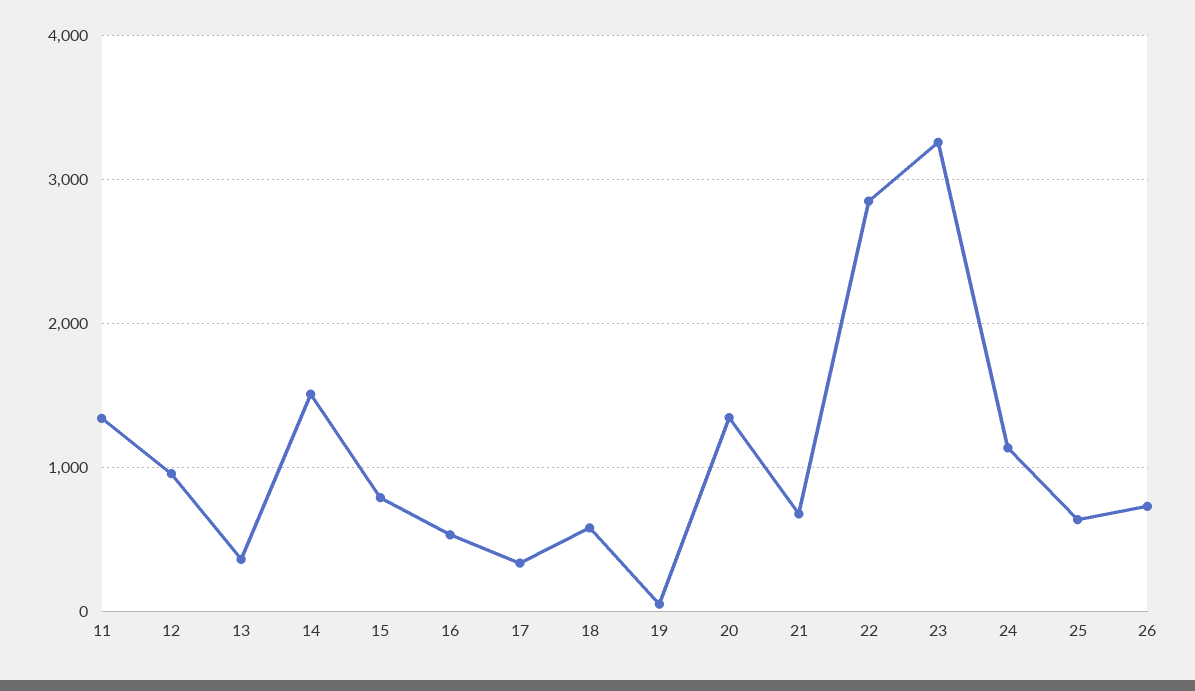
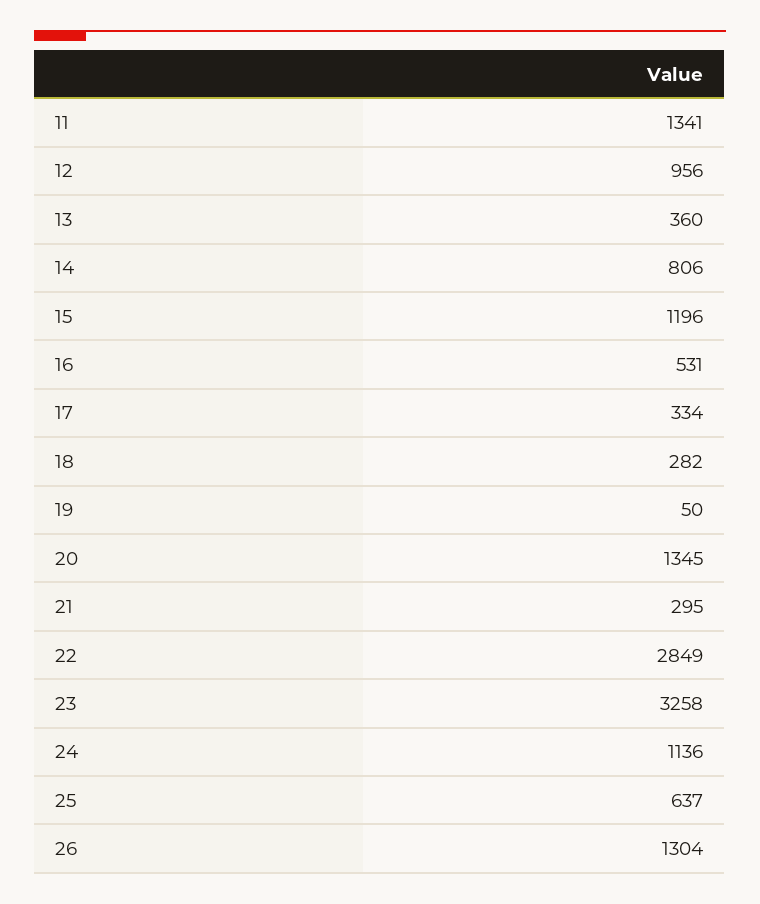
  {
    "11": 1341,
    "12": 956,
    "13": 360,
-   "14": 1500,
+   "14": 806,
-   "15": 800,
+   "15": 1196,
    "16": 531,
    "17": 334,
-   "18": 600,
+   "18": 282,
    "19": 50,
    "20": 1345,
-   "21": 700,
+   "21": 295,
    "22": 2849,
    "23": 3258,
    "24": 1136,
    "25": 637,
-   "26": 700
+   "26": 1304
  }

